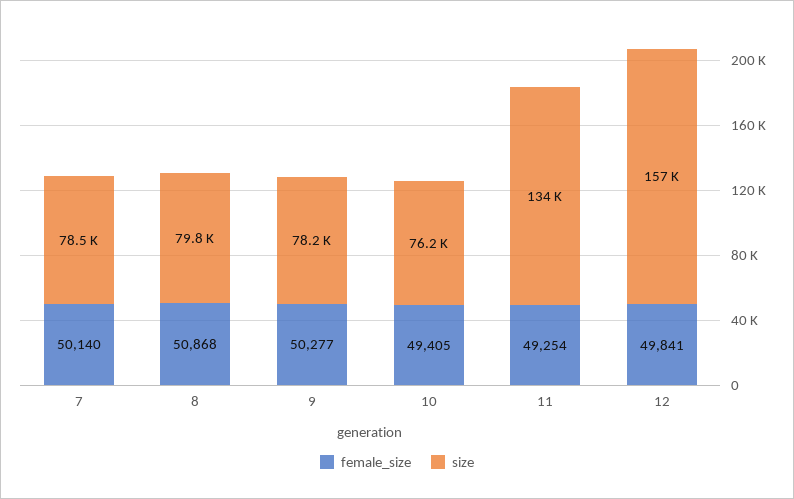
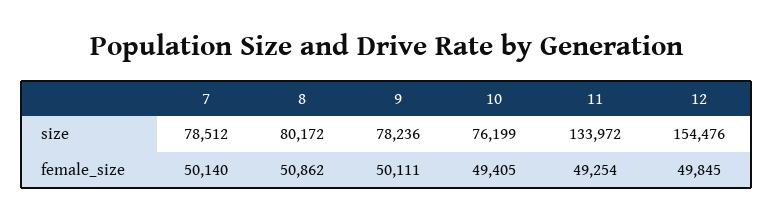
  {
    "female_size": {
      "7": 50140,
-     "8": 50868,
+     "8": 50862,
-     "9": 50277,
+     "9": 50111,
      "10": 49405,
      "11": 49254,
-     "12": 49841
+     "12": 49845
    },
    "size": {
      "7": 78512,
-     "8": 79800,
+     "8": 80172,
      "9": 78236,
      "10": 76199,
      "11": 133972,
-     "12": 157000
+     "12": 154476
    }
  }

